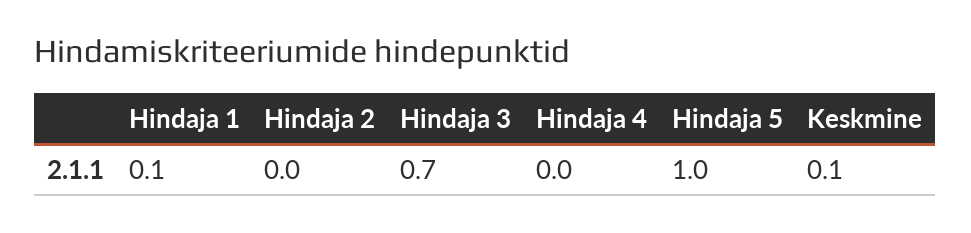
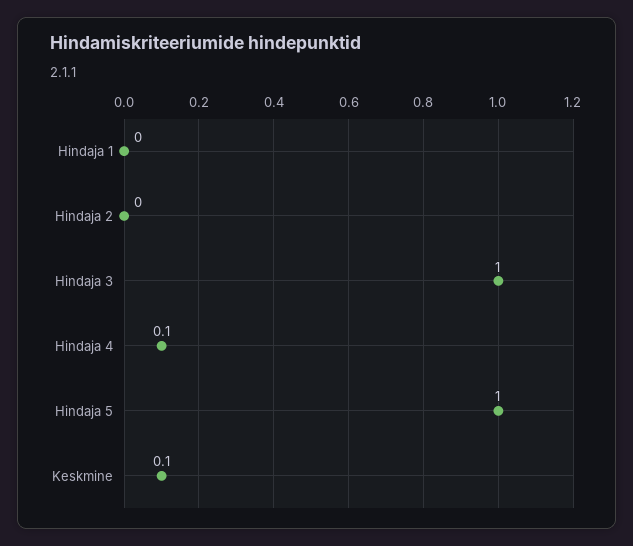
  {
-   "Hindaja 1": 0.1,
+   "Hindaja 1": 0,
    "Hindaja 2": 0,
-   "Hindaja 3": 0.7,
+   "Hindaja 3": 1,
-   "Hindaja 4": 0,
+   "Hindaja 4": 0.1,
    "Hindaja 5": 1,
    "Keskmine": 0.1
  }

